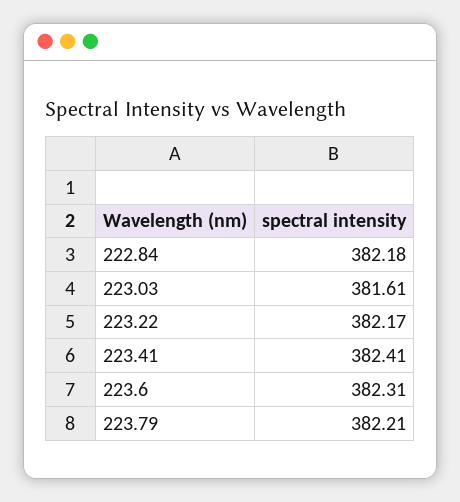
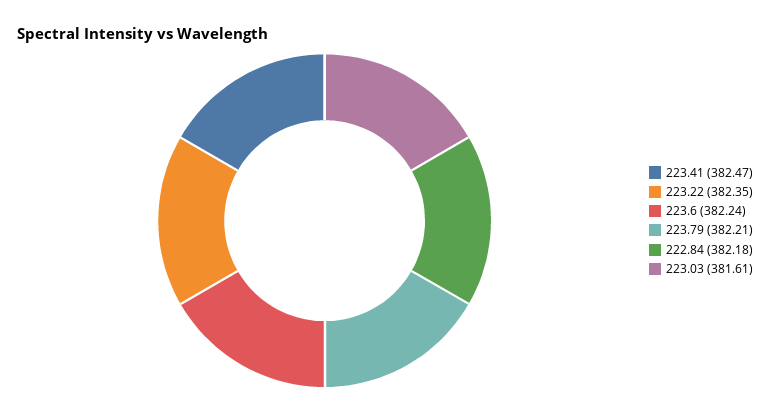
  {
    "222.84": 382.18,
    "223.03": 381.61,
-   "223.22": 382.17,
+   "223.22": 382.35,
-   "223.41": 382.41,
+   "223.41": 382.47,
-   "223.6": 382.31,
+   "223.6": 382.24,
    "223.79": 382.21
  }

